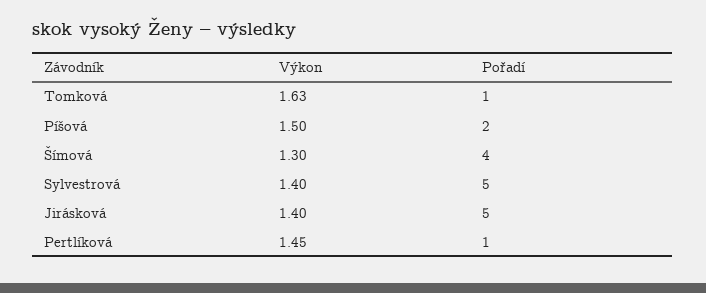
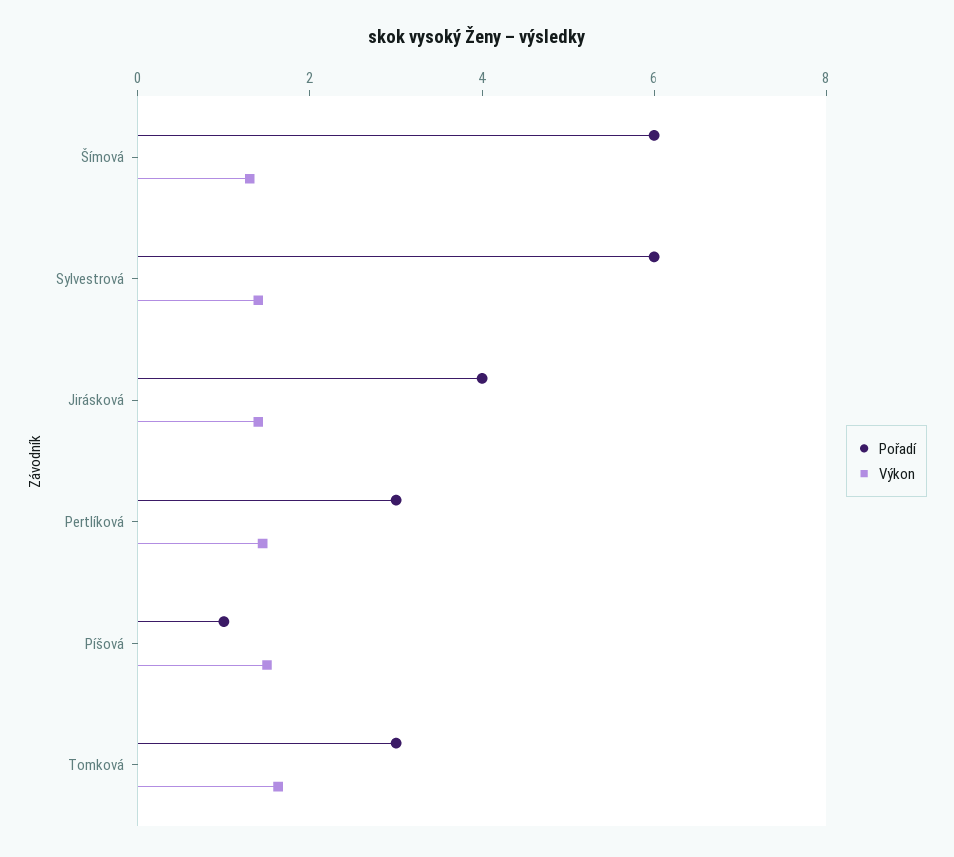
  {
    "Výkon": {
      "Tomková": 1.63,
      "Píšová": 1.5,
      "Šímová": 1.3,
      "Sylvestrová": 1.4,
      "Jirásková": 1.4,
      "Pertlíková": 1.45
    },
    "Pořadí": {
-     "Tomková": 1,
+     "Tomková": 3,
-     "Píšová": 2,
+     "Píšová": 1,
-     "Šímová": 4,
+     "Šímová": 6,
-     "Sylvestrová": 5,
+     "Sylvestrová": 6,
-     "Jirásková": 5,
+     "Jirásková": 4,
-     "Pertlíková": 1
+     "Pertlíková": 3
    }
  }

